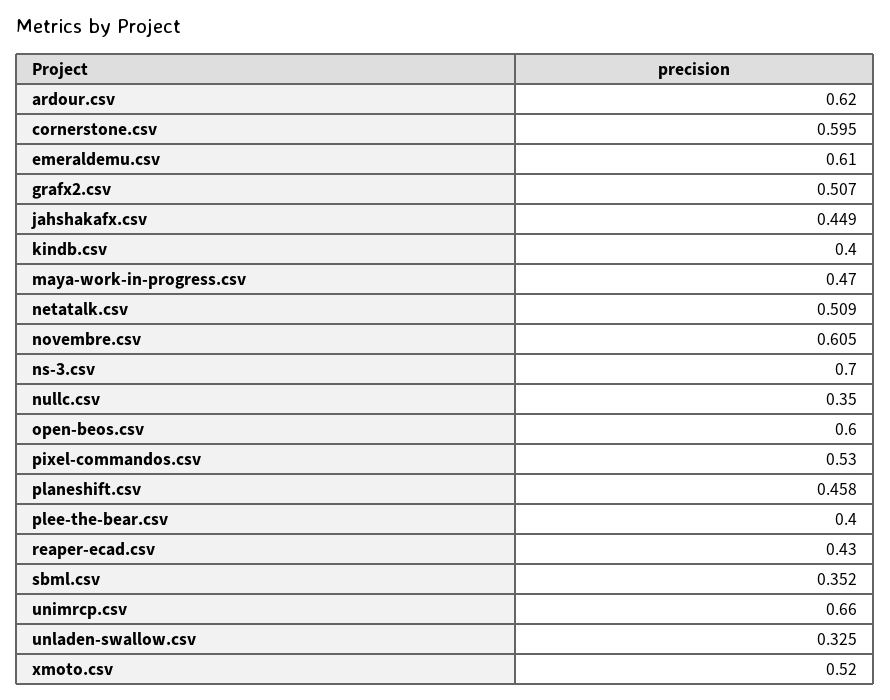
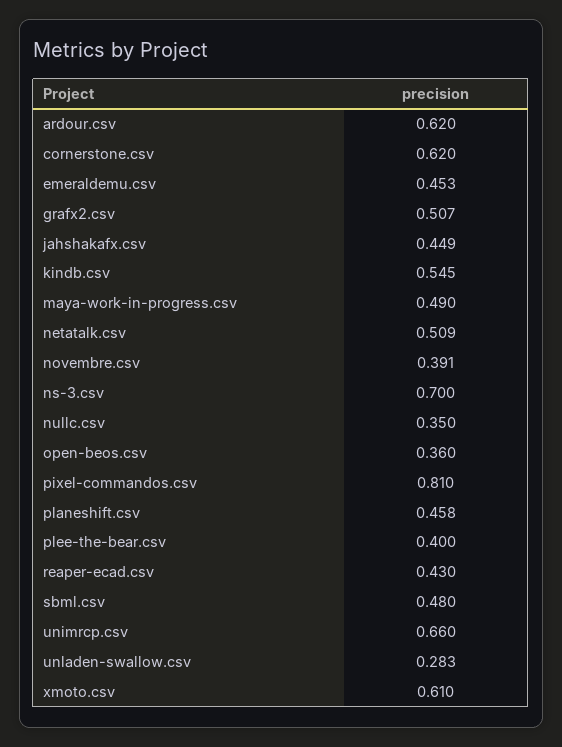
  {
    "ardour.csv": 0.62,
-   "cornerstone.csv": 0.595,
+   "cornerstone.csv": 0.62,
-   "emeraldemu.csv": 0.61,
+   "emeraldemu.csv": 0.453,
    "grafx2.csv": 0.507,
    "jahshakafx.csv": 0.449,
-   "kindb.csv": 0.4,
+   "kindb.csv": 0.545,
-   "maya-work-in-progress.csv": 0.47,
+   "maya-work-in-progress.csv": 0.49,
    "netatalk.csv": 0.509,
-   "novembre.csv": 0.605,
+   "novembre.csv": 0.391,
    "ns-3.csv": 0.7,
    "nullc.csv": 0.35,
-   "open-beos.csv": 0.6,
+   "open-beos.csv": 0.36,
-   "pixel-commandos.csv": 0.53,
+   "pixel-commandos.csv": 0.81,
    "planeshift.csv": 0.458,
    "plee-the-bear.csv": 0.4,
    "reaper-ecad.csv": 0.43,
-   "sbml.csv": 0.352,
+   "sbml.csv": 0.48,
    "unimrcp.csv": 0.66,
-   "unladen-swallow.csv": 0.325,
+   "unladen-swallow.csv": 0.283,
-   "xmoto.csv": 0.52
+   "xmoto.csv": 0.61
  }

